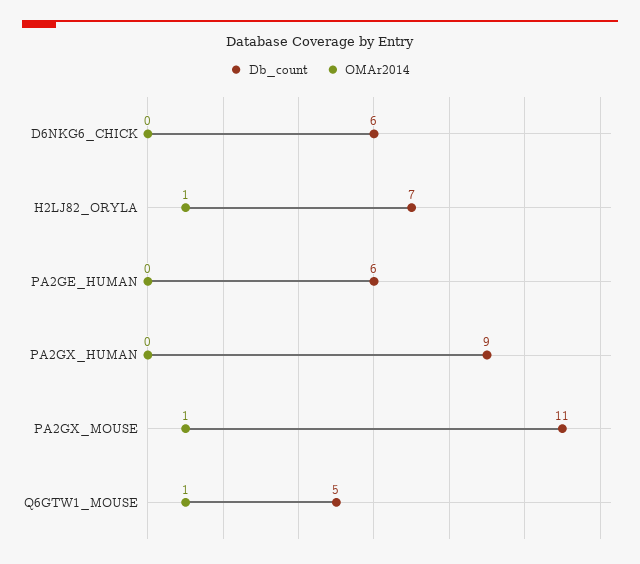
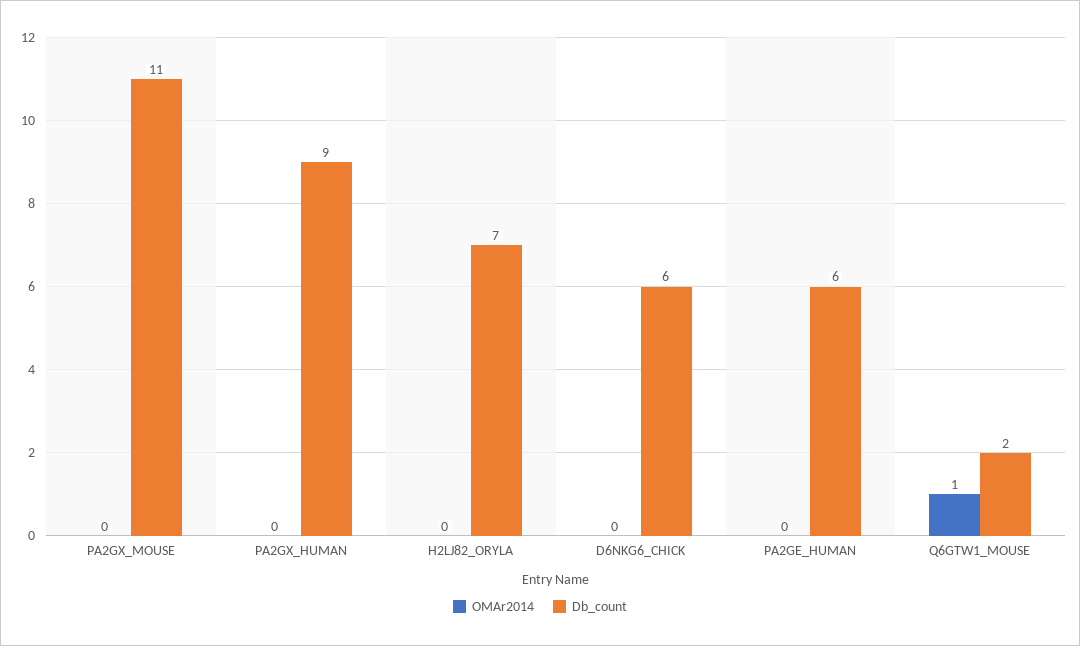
  {
    "Db_count": {
      "D6NKG6_CHICK": 6,
      "H2LJ82_ORYLA": 7,
      "PA2GE_HUMAN": 6,
      "PA2GX_HUMAN": 9,
      "PA2GX_MOUSE": 11,
-     "Q6GTW1_MOUSE": 5
+     "Q6GTW1_MOUSE": 2
    },
    "OMAr2014": {
      "D6NKG6_CHICK": 0,
-     "H2LJ82_ORYLA": 1,
+     "H2LJ82_ORYLA": 0,
      "PA2GE_HUMAN": 0,
      "PA2GX_HUMAN": 0,
-     "PA2GX_MOUSE": 1,
+     "PA2GX_MOUSE": 0,
      "Q6GTW1_MOUSE": 1
    }
  }

